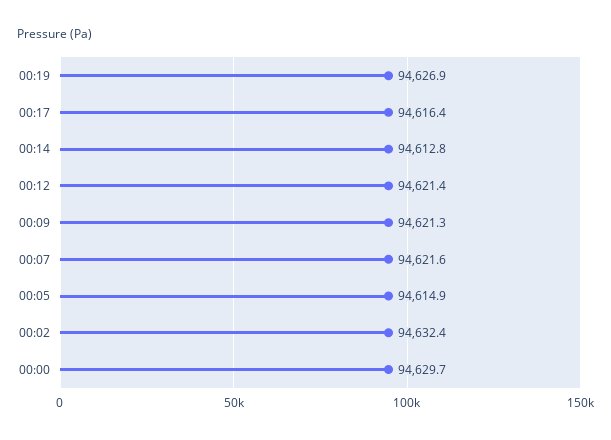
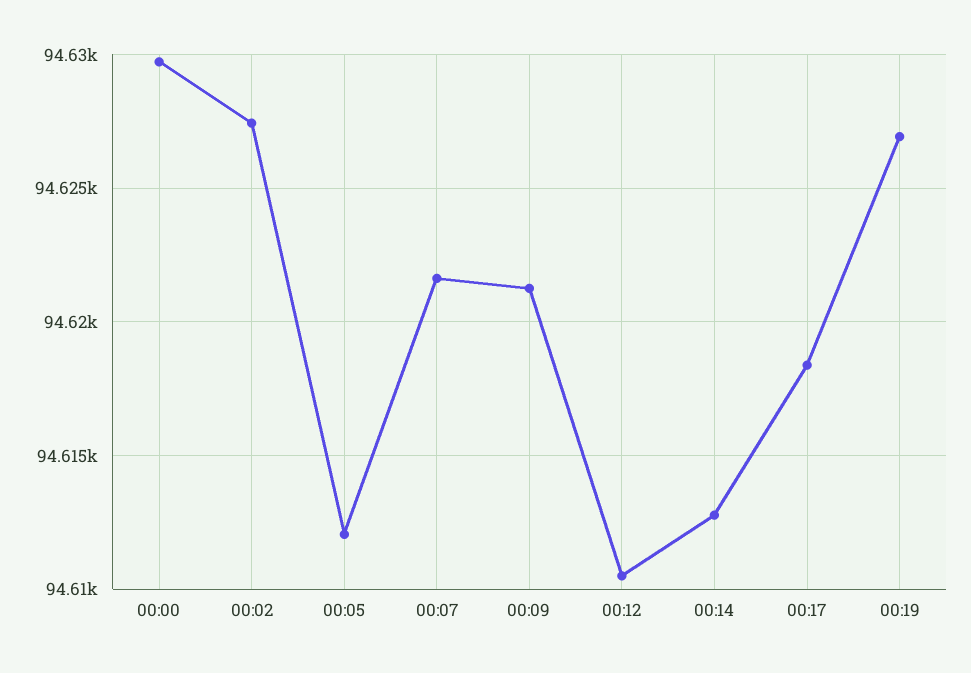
  {
    "00:19": 94626.9,
-   "00:17": 94616.4,
+   "00:17": 94618.5,
    "00:14": 94612.8,
-   "00:12": 94621.4,
+   "00:12": 94610.5,
    "00:09": 94621.3,
    "00:07": 94621.6,
-   "00:05": 94614.9,
+   "00:05": 94612,
-   "00:02": 94632.4,
+   "00:02": 94627.5,
    "00:00": 94629.7
  }

